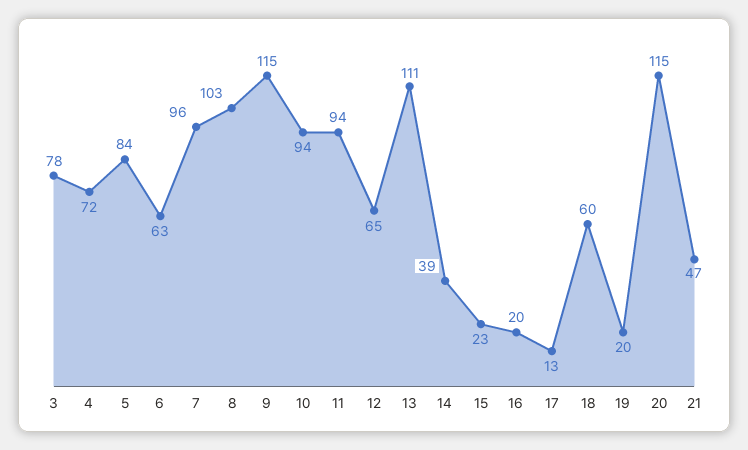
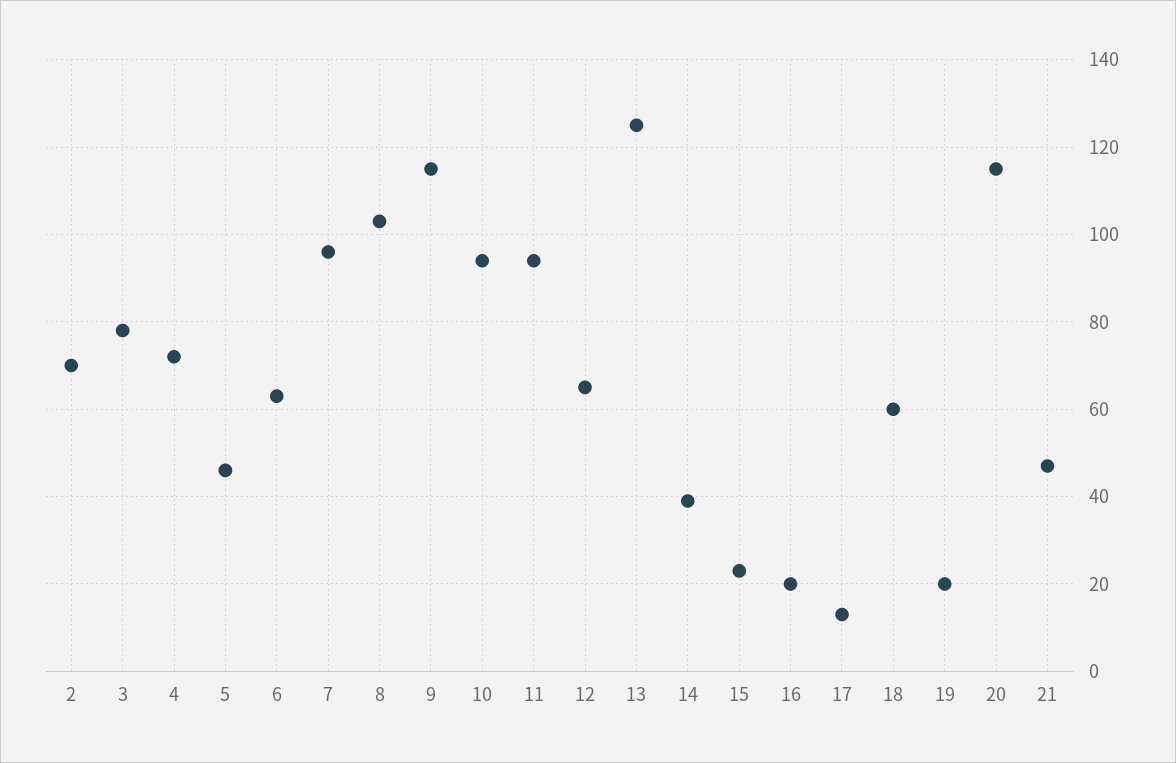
  {
    "3": 78,
    "4": 72,
-   "5": 84,
+   "5": 45,
    "6": 63,
    "7": 96,
    "8": 103,
    "9": 115,
    "10": 94,
    "11": 94,
    "12": 65,
-   "13": 111,
+   "13": 125,
    "14": 39,
    "15": 23,
    "16": 20,
    "17": 13,
    "18": 60,
    "19": 20,
    "20": 115,
-   "21": 47
+   "21": 47,
+   "2": 70
  }

